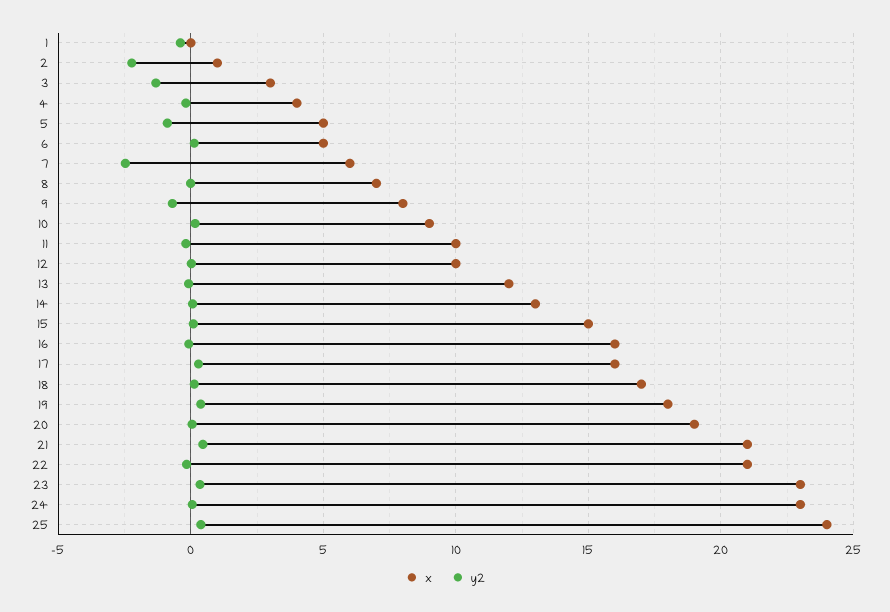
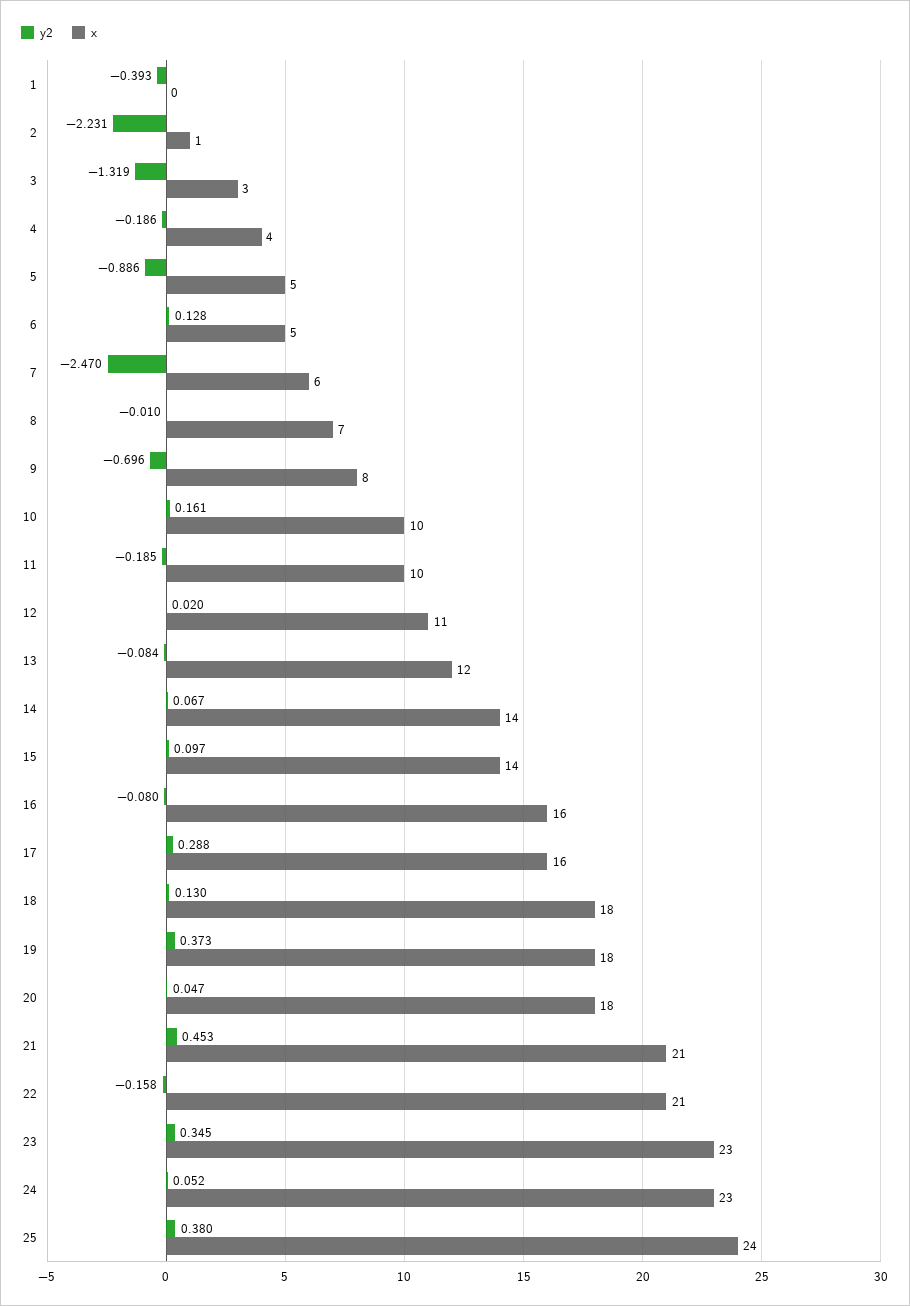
  {
    "x": {
      "1": 0,
      "2": 1,
      "3": 3,
      "4": 4,
      "5": 5,
      "6": 5,
      "7": 6,
      "8": 7,
      "9": 8,
-     "10": 9,
+     "10": 10,
      "11": 10,
-     "12": 10,
+     "12": 11,
      "13": 12,
-     "14": 13,
+     "14": 14,
-     "15": 15,
+     "15": 14,
      "16": 16,
      "17": 16,
-     "18": 17,
+     "18": 18,
      "19": 18,
-     "20": 19,
+     "20": 18,
      "21": 21,
      "22": 21,
      "23": 23,
      "24": 23,
      "25": 24
    },
    "y2": {
      "1": -0.393,
      "2": -2.231,
      "3": -1.319,
      "4": -0.186,
      "5": -0.886,
      "6": 0.128,
      "7": -2.47,
      "8": -0.01,
      "9": -0.696,
      "10": 0.161,
      "11": -0.185,
      "12": 0.02,
      "13": -0.084,
      "14": 0.067,
      "15": 0.097,
      "16": -0.08,
      "17": 0.288,
      "18": 0.13,
      "19": 0.373,
      "20": 0.047,
      "21": 0.453,
      "22": -0.158,
      "23": 0.345,
      "24": 0.052,
      "25": 0.38
    }
  }

